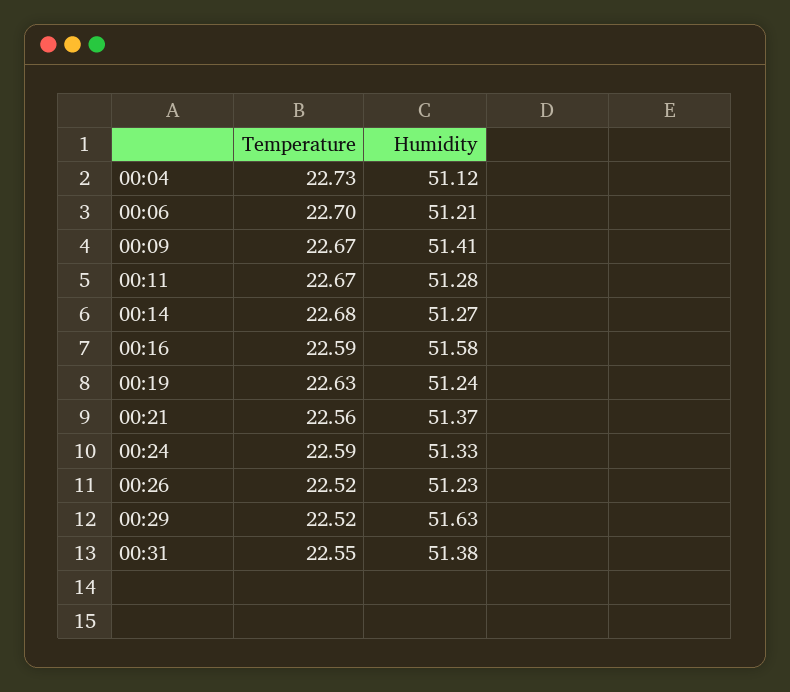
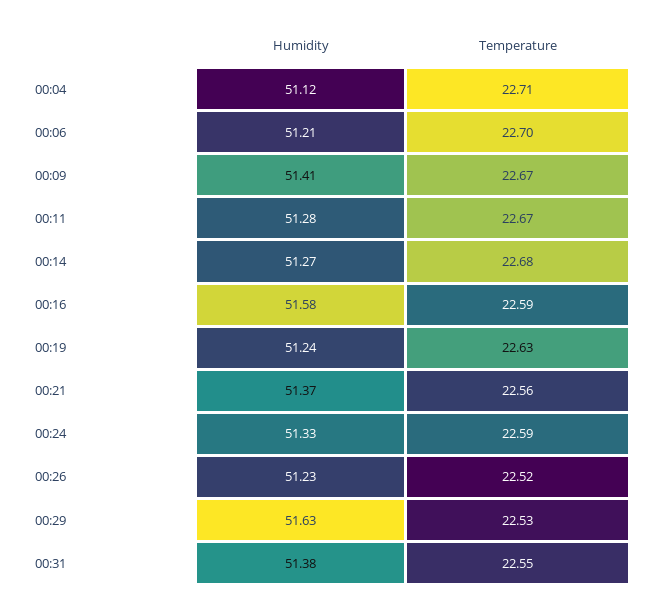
  {
    "Temperature": {
-     "00:04": 22.73,
+     "00:04": 22.71,
      "00:06": 22.7,
      "00:09": 22.67,
      "00:11": 22.67,
      "00:14": 22.68,
      "00:16": 22.59,
      "00:19": 22.63,
      "00:21": 22.56,
      "00:24": 22.59,
      "00:26": 22.52,
-     "00:29": 22.52,
+     "00:29": 22.53,
      "00:31": 22.55
    },
    "Humidity": {
      "00:04": 51.12,
      "00:06": 51.21,
      "00:09": 51.41,
      "00:11": 51.28,
      "00:14": 51.27,
      "00:16": 51.58,
      "00:19": 51.24,
      "00:21": 51.37,
      "00:24": 51.33,
      "00:26": 51.23,
      "00:29": 51.63,
      "00:31": 51.38
    }
  }

